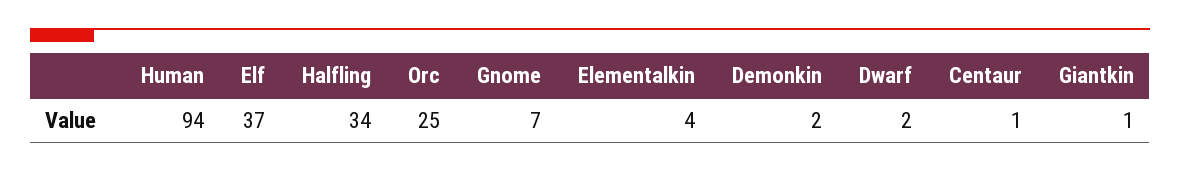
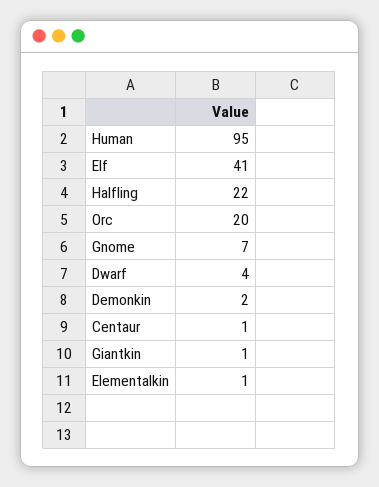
  {
-   "Human": 94,
+   "Human": 95,
-   "Elf": 37,
+   "Elf": 41,
-   "Halfling": 34,
+   "Halfling": 22,
-   "Orc": 25,
+   "Orc": 20,
    "Gnome": 7,
-   "Elementalkin": 4,
+   "Elementalkin": 1,
    "Demonkin": 2,
-   "Dwarf": 2,
+   "Dwarf": 4,
    "Centaur": 1,
    "Giantkin": 1
  }

